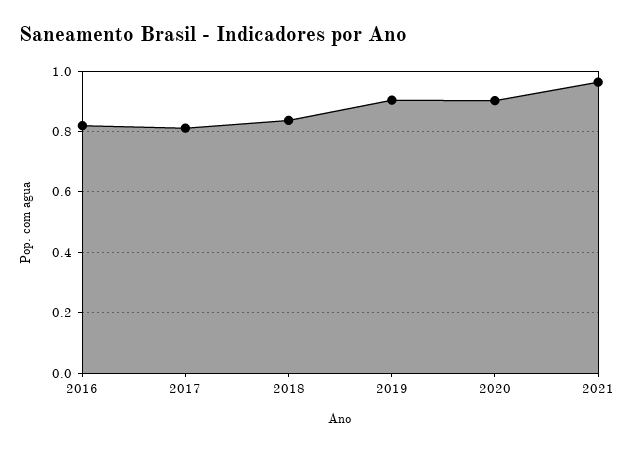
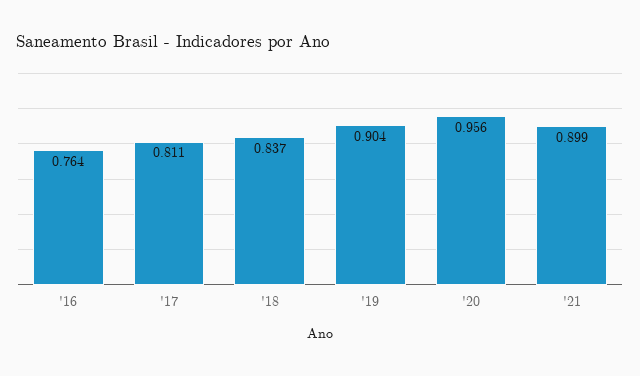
  {
-   "2016": 0.82,
+   "2016": 0.764,
    "2017": 0.811,
    "2018": 0.837,
    "2019": 0.904,
-   "2020": 0.9,
+   "2020": 0.956,
-   "2021": 0.96
+   "2021": 0.899
  }

